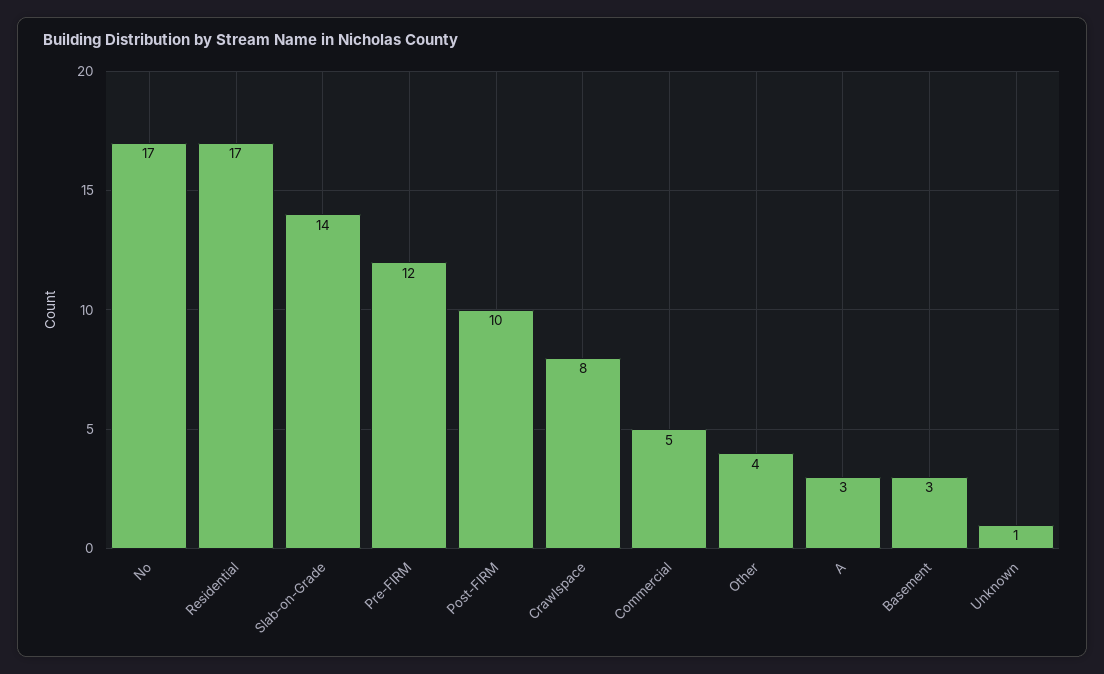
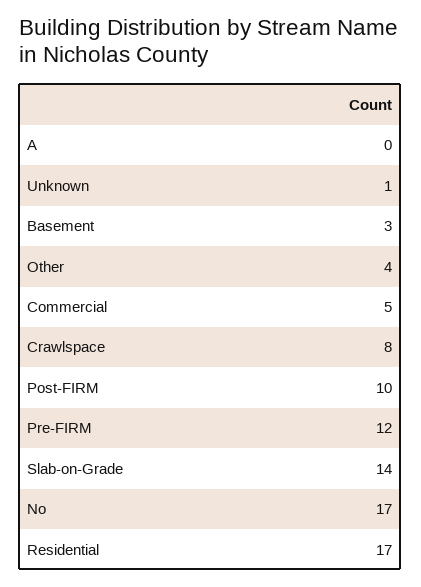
  {
    "No": 17,
    "Residential": 17,
    "Slab-on-Grade": 14,
    "Pre-FIRM": 12,
    "Post-FIRM": 10,
    "Crawlspace": 8,
    "Commercial": 5,
    "Other": 4,
-   "A": 3,
+   "A": 0,
    "Basement": 3,
    "Unknown": 1
  }

